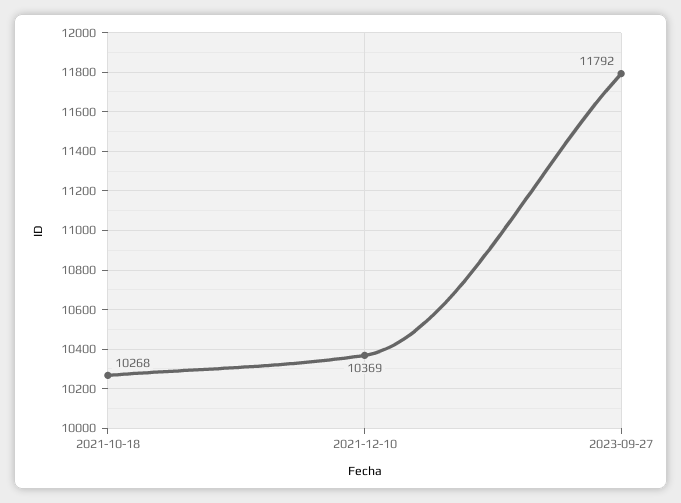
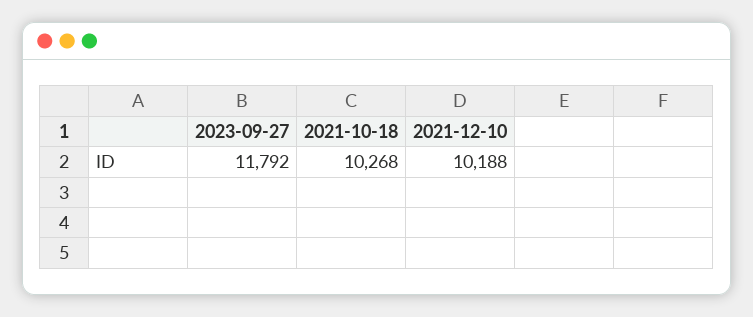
  {
    "2021-10-18": 10268,
-   "2021-12-10": 10369,
+   "2021-12-10": 10188,
    "2023-09-27": 11792
  }

